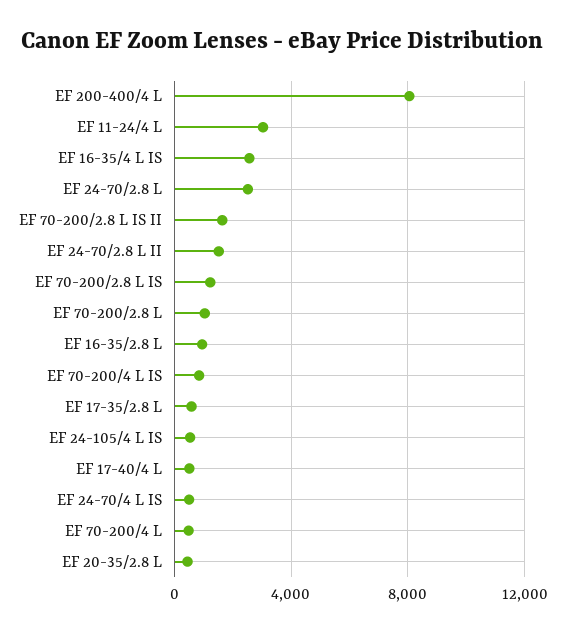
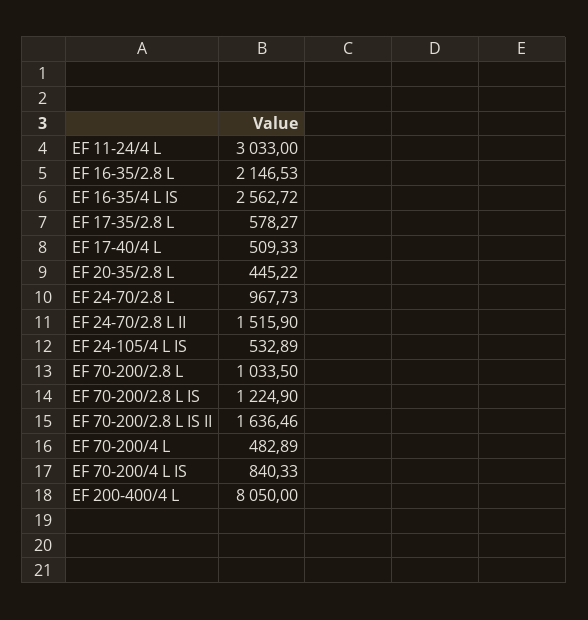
  {
    "EF 200-400/4 L": 8050,
    "EF 11-24/4 L": 3033,
    "EF 16-35/4 L IS": 2562.72,
-   "EF 24-70/2.8 L": 2500,
+   "EF 24-70/2.8 L": 967.73,
    "EF 70-200/2.8 L IS II": 1636.46,
    "EF 24-70/2.8 L II": 1515.9,
    "EF 70-200/2.8 L IS": 1224.9,
    "EF 70-200/2.8 L": 1033.5,
-   "EF 16-35/2.8 L": 1000,
+   "EF 16-35/2.8 L": 2146.53,
    "EF 70-200/4 L IS": 840.33,
    "EF 17-35/2.8 L": 578.27,
    "EF 24-105/4 L IS": 532.89,
    "EF 17-40/4 L": 509.33,
-   "EF 24-70/4 L IS": 500,
    "EF 70-200/4 L": 482.89,
    "EF 20-35/2.8 L": 445.22
  }

